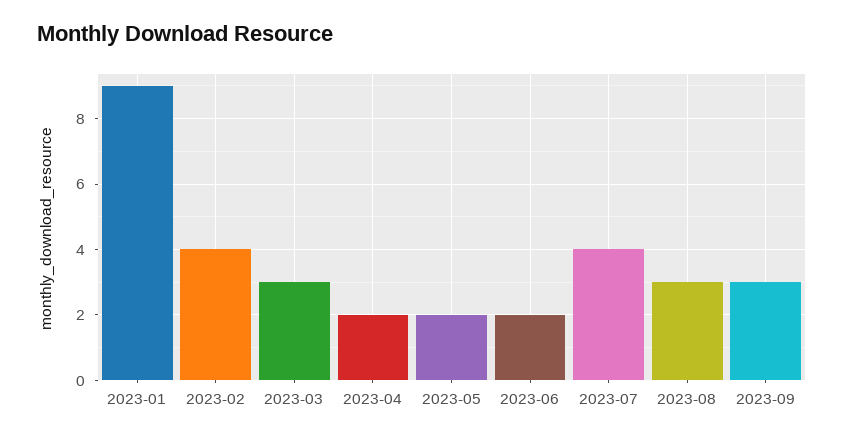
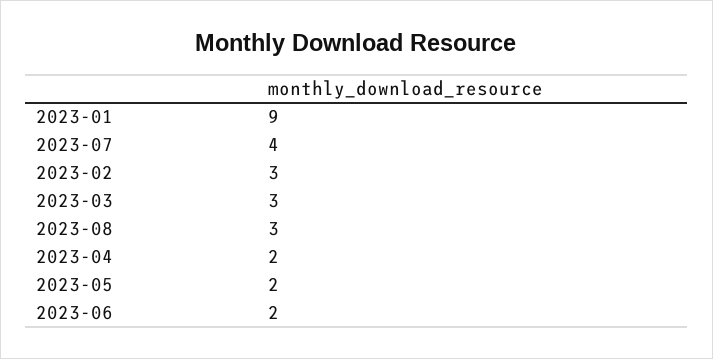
  {
    "2023-01": 9,
-   "2023-02": 4,
+   "2023-02": 3,
    "2023-03": 3,
    "2023-04": 2,
    "2023-05": 2,
    "2023-06": 2,
    "2023-07": 4,
-   "2023-08": 3,
+   "2023-08": 3
-   "2023-09": 3
  }

